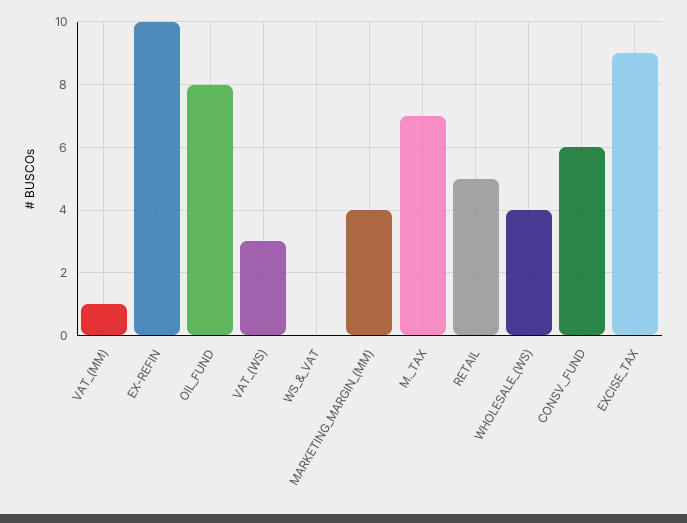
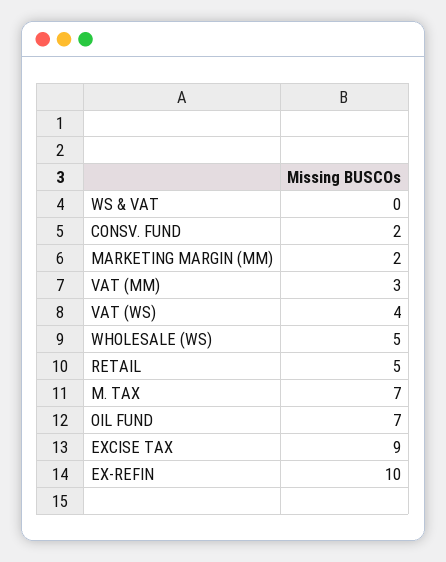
  {
-   "VAT_(MM)": 1,
+   "VAT_(MM)": 3,
    "EX-REFIN": 10,
-   "OIL_FUND": 8,
+   "OIL_FUND": 7,
-   "VAT_(WS)": 3,
+   "VAT_(WS)": 4,
    "WS_&_VAT": 0,
-   "MARKETING_MARGIN_(MM)": 4,
+   "MARKETING_MARGIN_(MM)": 2,
    "M._TAX": 7,
    "RETAIL": 5,
-   "WHOLESALE_(WS)": 4,
+   "WHOLESALE_(WS)": 5,
-   "CONSV._FUND": 6,
+   "CONSV._FUND": 2,
    "EXCISE_TAX": 9
  }

